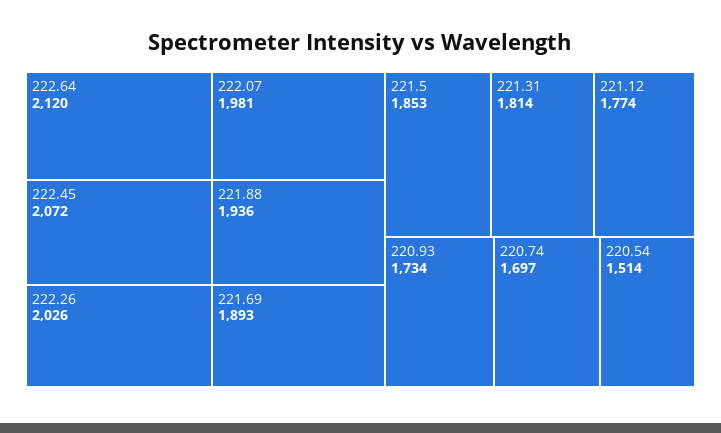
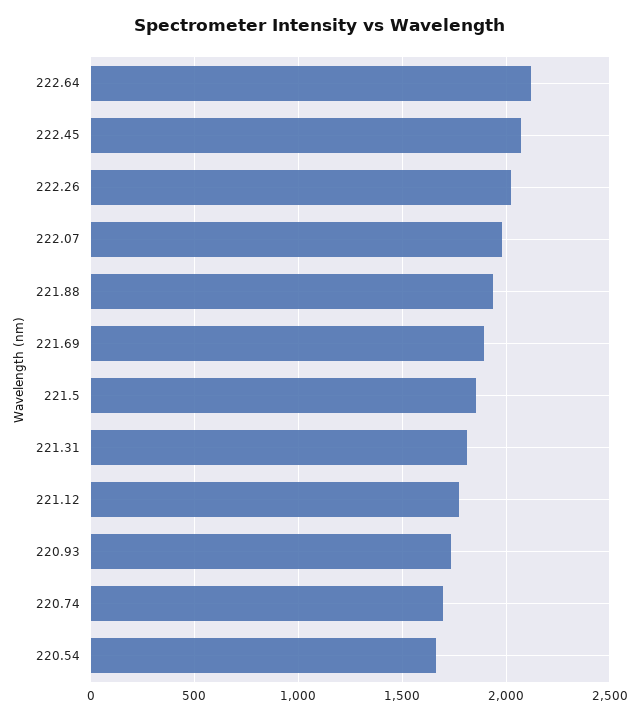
  {
    "222.64": 2120,
    "222.45": 2072,
    "222.26": 2026,
    "222.07": 1981,
    "221.88": 1936,
    "221.69": 1893,
    "221.5": 1853,
    "221.31": 1814,
    "221.12": 1774,
    "220.93": 1734,
    "220.74": 1697,
-   "220.54": 1514
+   "220.54": 1650
  }

